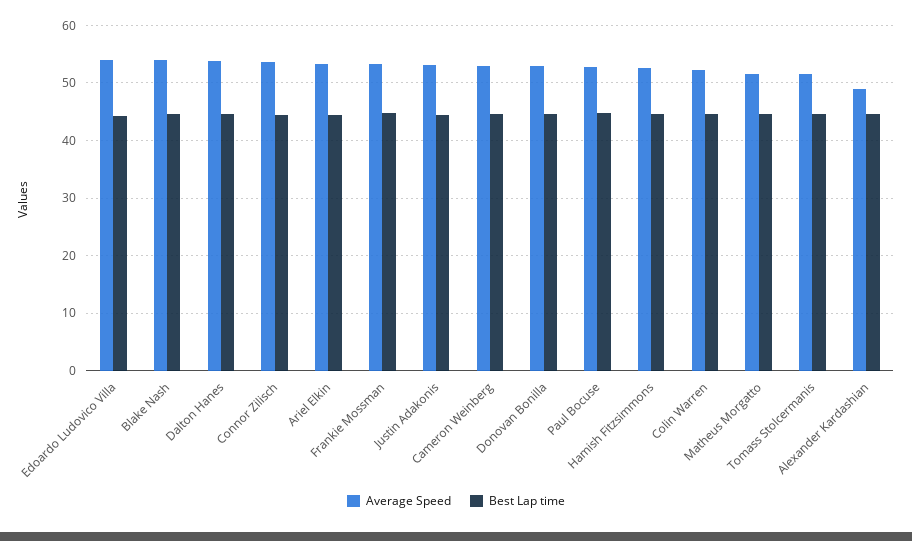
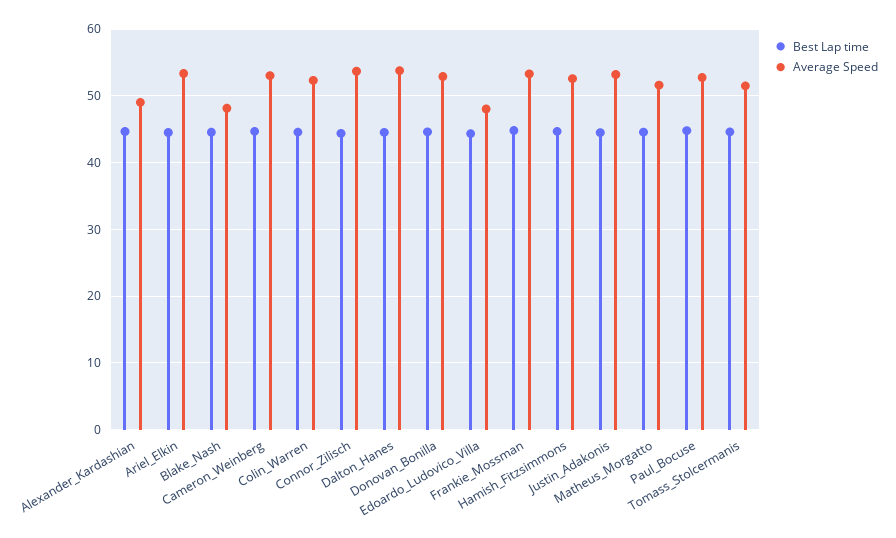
  {
    "Average Speed": {
-     "Edoardo Ludovico Villa": 54,
+     "Edoardo Ludovico Villa": 48,
-     "Blake Nash": 54,
+     "Blake Nash": 48,
      "Dalton Hanes": 54,
      "Connor Zilisch": 54,
      "Ariel Elkin": 53,
      "Frankie Mossman": 53,
      "Justin Adakonis": 53,
      "Cameron Weinberg": 53,
      "Donovan Bonilla": 53,
      "Paul Bocuse": 53,
      "Hamish Fitzsimmons": 53,
      "Colin Warren": 52,
      "Matheus Morgatto": 52,
      "Tomass Stolcermanis": 52,
      "Alexander Kardashian": 49
    },
    "Best Lap time": {
      "Edoardo Ludovico Villa": 44,
      "Blake Nash": 45,
      "Dalton Hanes": 45,
      "Connor Zilisch": 44,
      "Ariel Elkin": 45,
      "Frankie Mossman": 45,
      "Justin Adakonis": 45,
      "Cameron Weinberg": 45,
      "Donovan Bonilla": 45,
      "Paul Bocuse": 45,
      "Hamish Fitzsimmons": 45,
      "Colin Warren": 45,
      "Matheus Morgatto": 45,
      "Tomass Stolcermanis": 45,
      "Alexander Kardashian": 45
    }
  }

